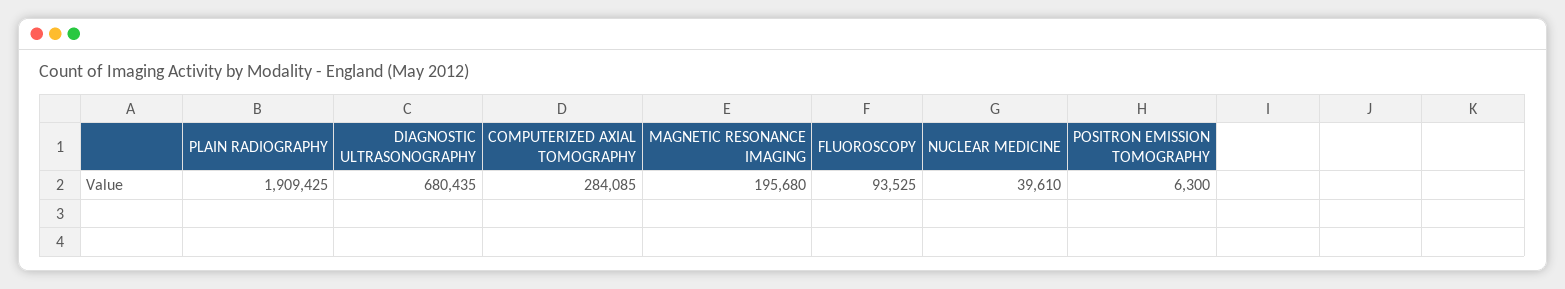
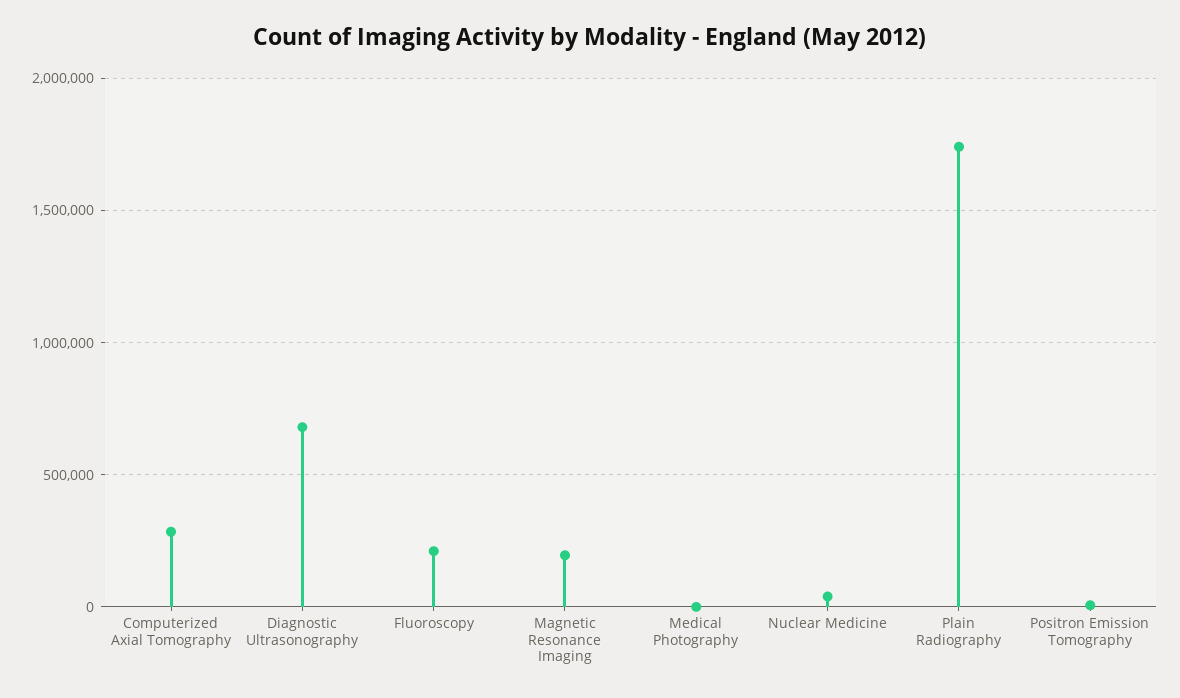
  {
-   "PLAIN RADIOGRAPHY": 1909425,
+   "PLAIN RADIOGRAPHY": 1750000,
    "DIAGNOSTIC ULTRASONOGRAPHY": 680435,
    "COMPUTERIZED AXIAL TOMOGRAPHY": 284085,
    "MAGNETIC RESONANCE IMAGING": 195680,
-   "FLUOROSCOPY": 93525,
+   "FLUOROSCOPY": 200000,
    "NUCLEAR MEDICINE": 39610,
-   "POSITRON EMISSION TOMOGRAPHY": 6300
+   "POSITRON EMISSION TOMOGRAPHY": 6300,
+   "Medical Photography": 0
  }

